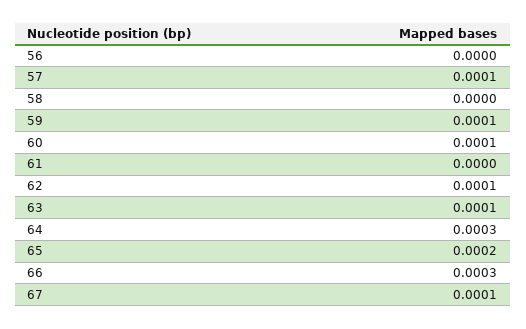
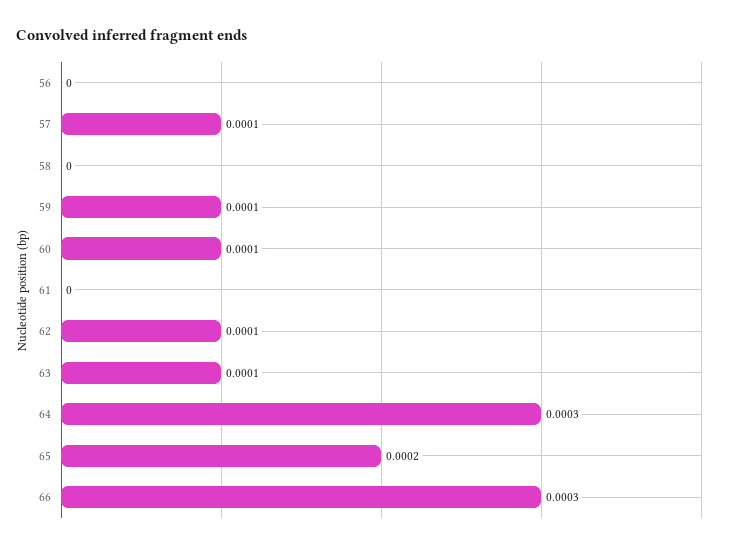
  {
    "56": 0,
    "57": 0.0001,
    "58": 0,
    "59": 0.0001,
    "60": 0.0001,
    "61": 0,
    "62": 0.0001,
    "63": 0.0001,
    "64": 0.0003,
    "65": 0.0002,
-   "66": 0.0003,
+   "66": 0.0003
-   "67": 0.0001
  }

